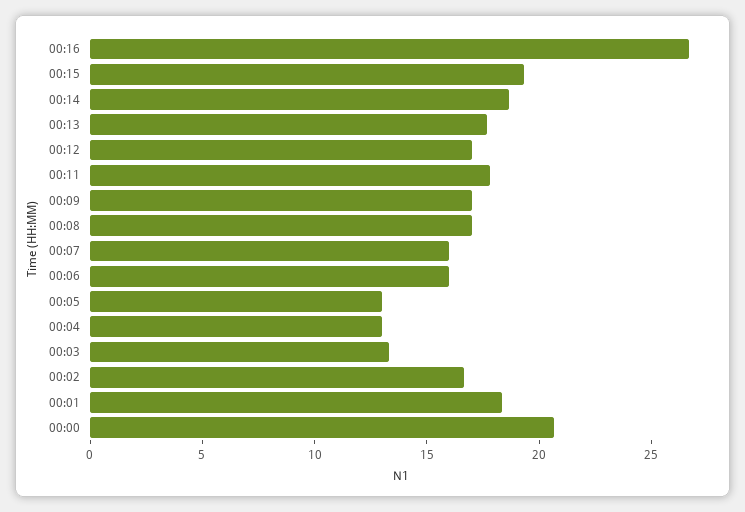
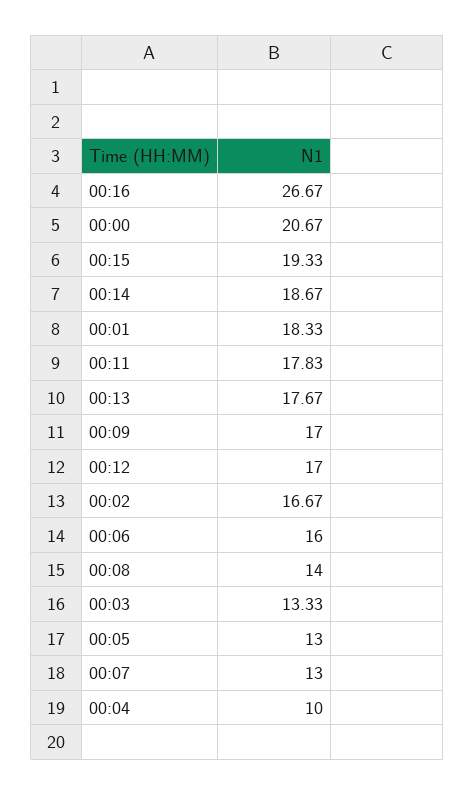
  {
    "00:16": 26.67,
    "00:15": 19.33,
    "00:14": 18.67,
    "00:13": 17.67,
    "00:12": 17,
    "00:11": 17.83,
    "00:09": 17,
-   "00:08": 17,
+   "00:08": 14,
-   "00:07": 16,
+   "00:07": 13,
    "00:06": 16,
    "00:05": 13,
-   "00:04": 13,
+   "00:04": 10,
    "00:03": 13.33,
    "00:02": 16.67,
    "00:01": 18.33,
    "00:00": 20.67
  }

